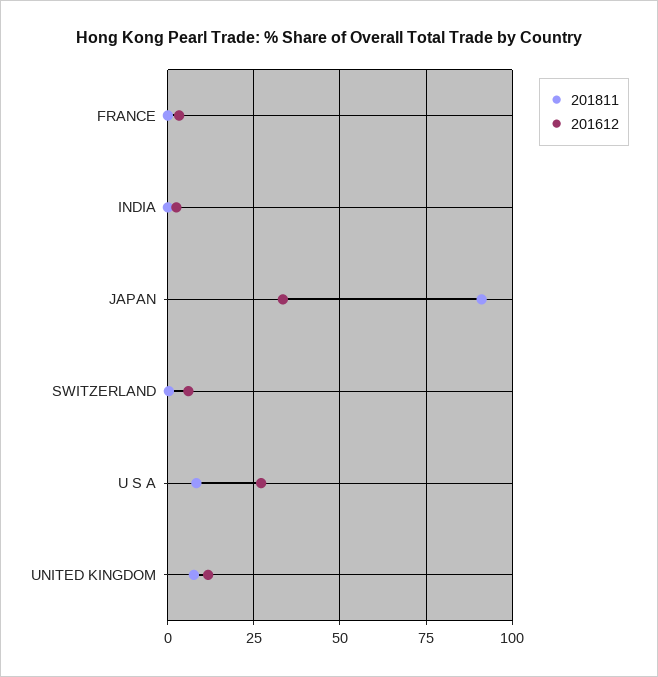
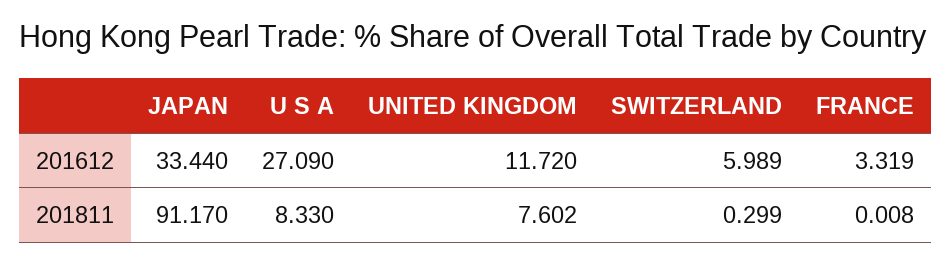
  {
    "201811": {
      "FRANCE": 0.008,
-     "INDIA": 0,
      "JAPAN": 91.17,
      "SWITZERLAND": 0.299,
      "U S A": 8.33,
      "UNITED KINGDOM": 7.602
    },
    "201612": {
      "FRANCE": 3.319,
-     "INDIA": 2.5,
      "JAPAN": 33.44,
      "SWITZERLAND": 5.989,
      "U S A": 27.09,
      "UNITED KINGDOM": 11.72
    }
  }

